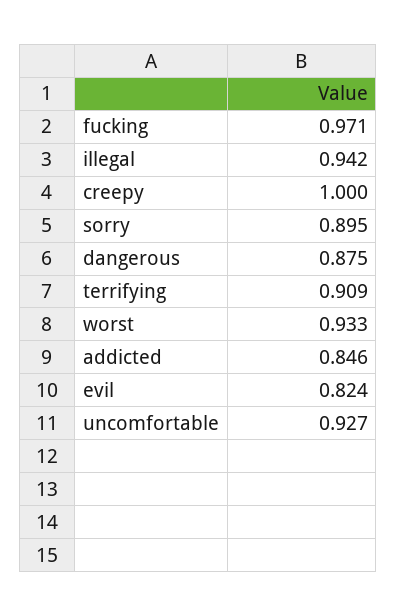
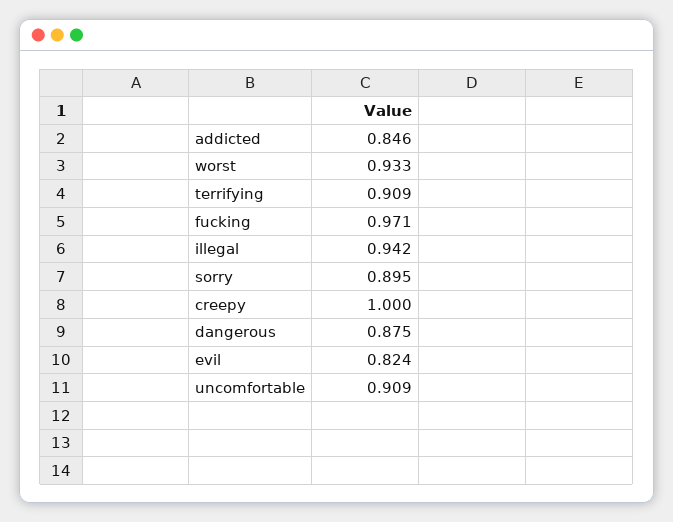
  {
    "fucking": 0.971,
    "illegal": 0.942,
    "creepy": 1,
    "sorry": 0.895,
    "dangerous": 0.875,
    "terrifying": 0.909,
    "worst": 0.933,
    "addicted": 0.846,
    "evil": 0.824,
-   "uncomfortable": 0.927
+   "uncomfortable": 0.909
  }

